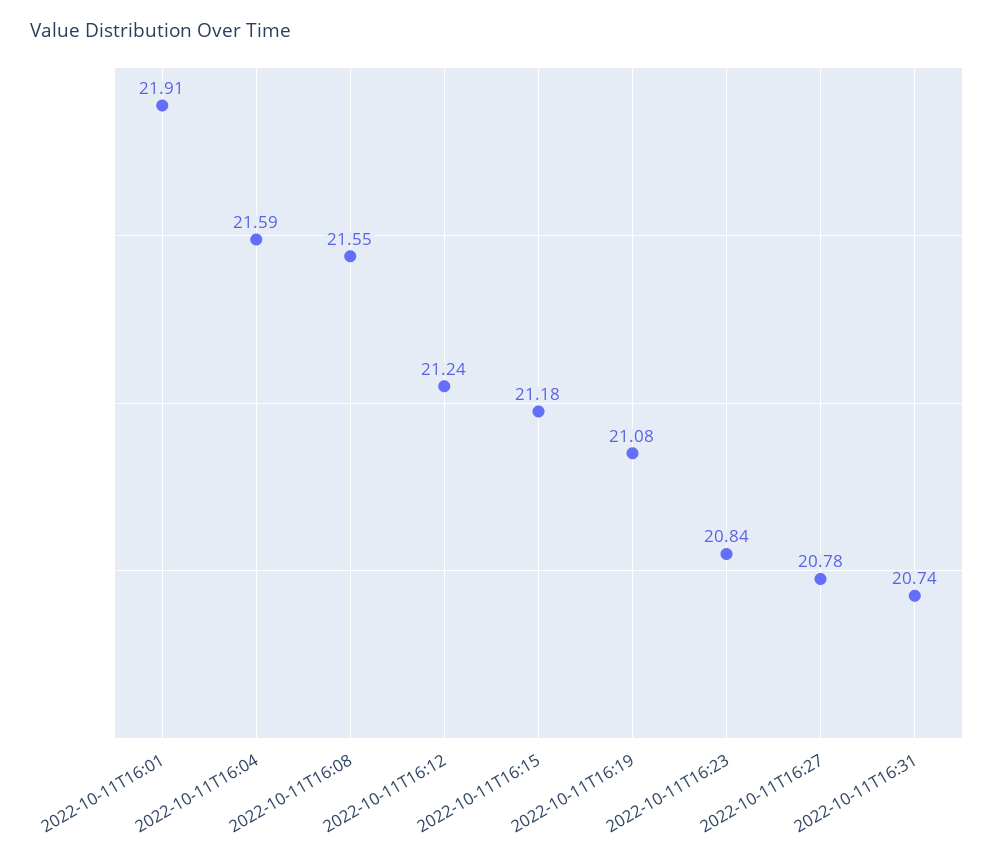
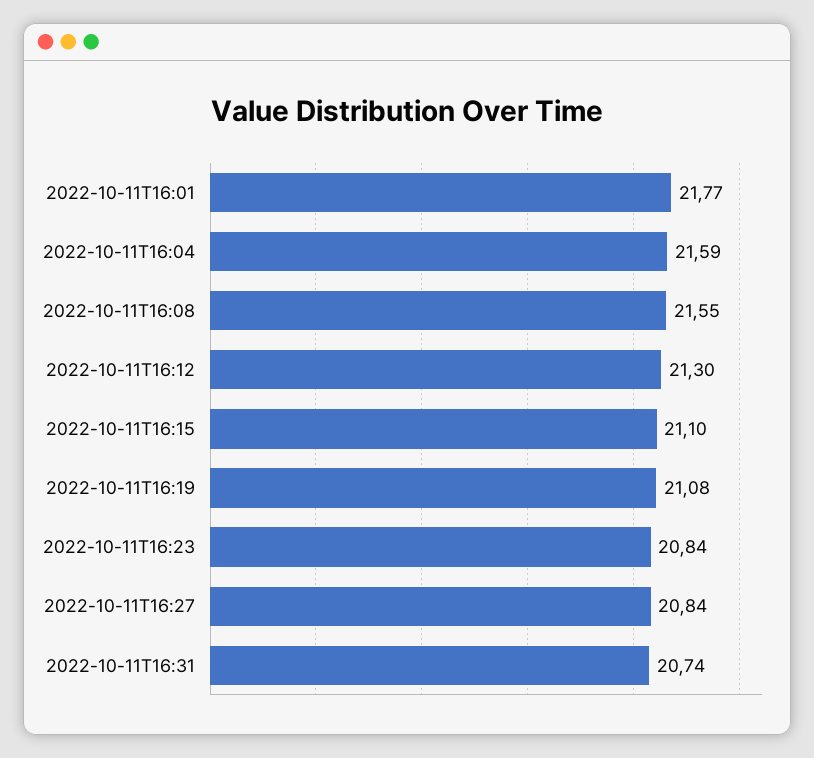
  {
-   "2022-10-11T16:01": 21.91,
+   "2022-10-11T16:01": 21.77,
    "2022-10-11T16:04": 21.59,
    "2022-10-11T16:08": 21.55,
-   "2022-10-11T16:12": 21.24,
+   "2022-10-11T16:12": 21.3,
-   "2022-10-11T16:15": 21.18,
+   "2022-10-11T16:15": 21.1,
    "2022-10-11T16:19": 21.08,
    "2022-10-11T16:23": 20.84,
-   "2022-10-11T16:27": 20.78,
+   "2022-10-11T16:27": 20.84,
    "2022-10-11T16:31": 20.74
  }

